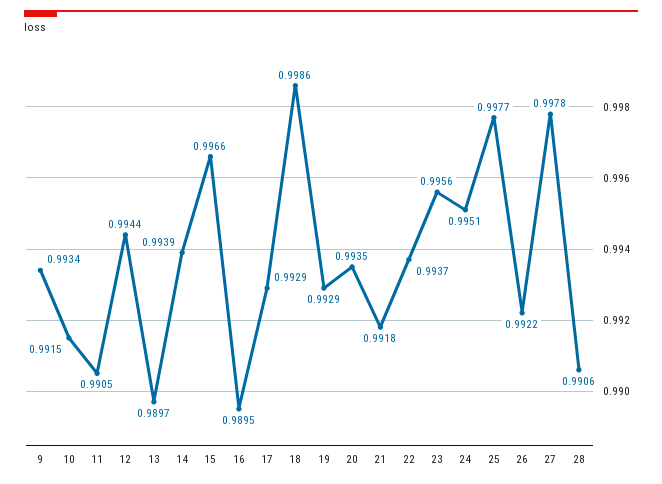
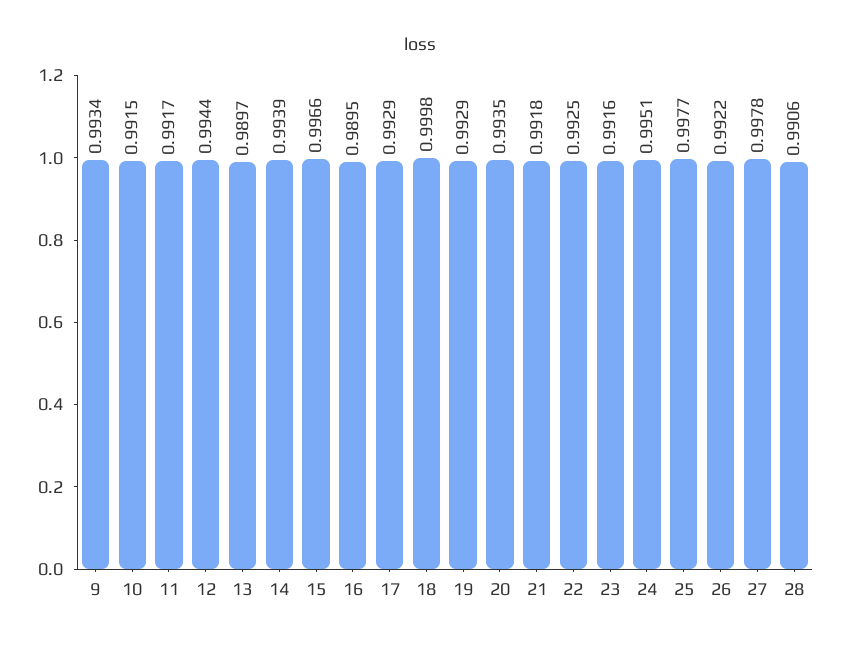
  {
    "9": 0.9934,
    "10": 0.9915,
-   "11": 0.9905,
+   "11": 0.9917,
    "12": 0.9944,
    "13": 0.9897,
    "14": 0.9939,
    "15": 0.9966,
    "16": 0.9895,
    "17": 0.9929,
-   "18": 0.9986,
+   "18": 0.9998,
    "19": 0.9929,
    "20": 0.9935,
    "21": 0.9918,
-   "22": 0.9937,
+   "22": 0.9925,
-   "23": 0.9956,
+   "23": 0.9916,
    "24": 0.9951,
    "25": 0.9977,
    "26": 0.9922,
    "27": 0.9978,
    "28": 0.9906
  }

